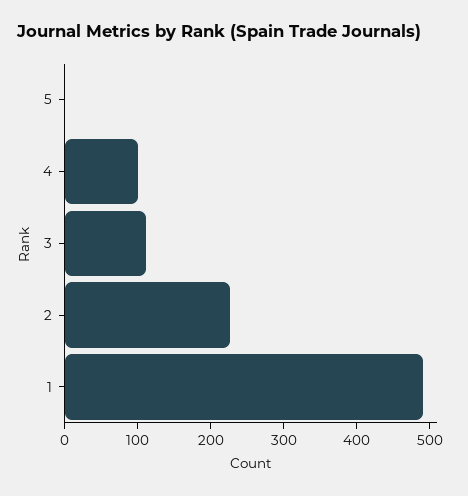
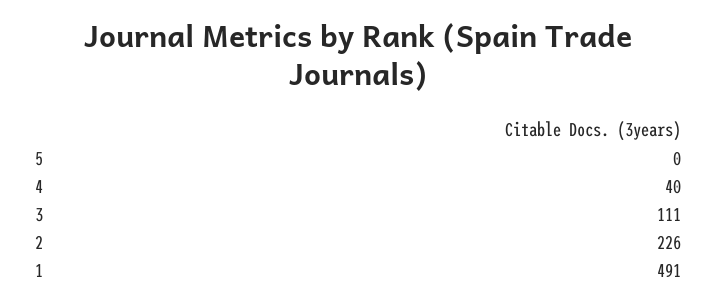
  {
    "5": 0,
-   "4": 100,
+   "4": 40,
    "3": 111,
    "2": 226,
    "1": 491
  }

